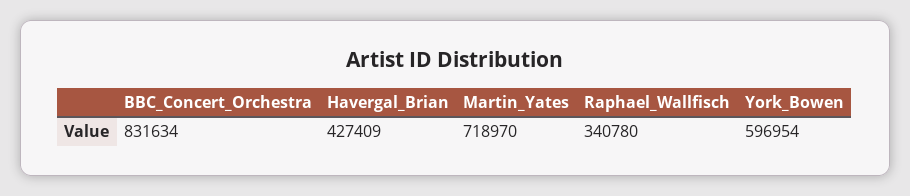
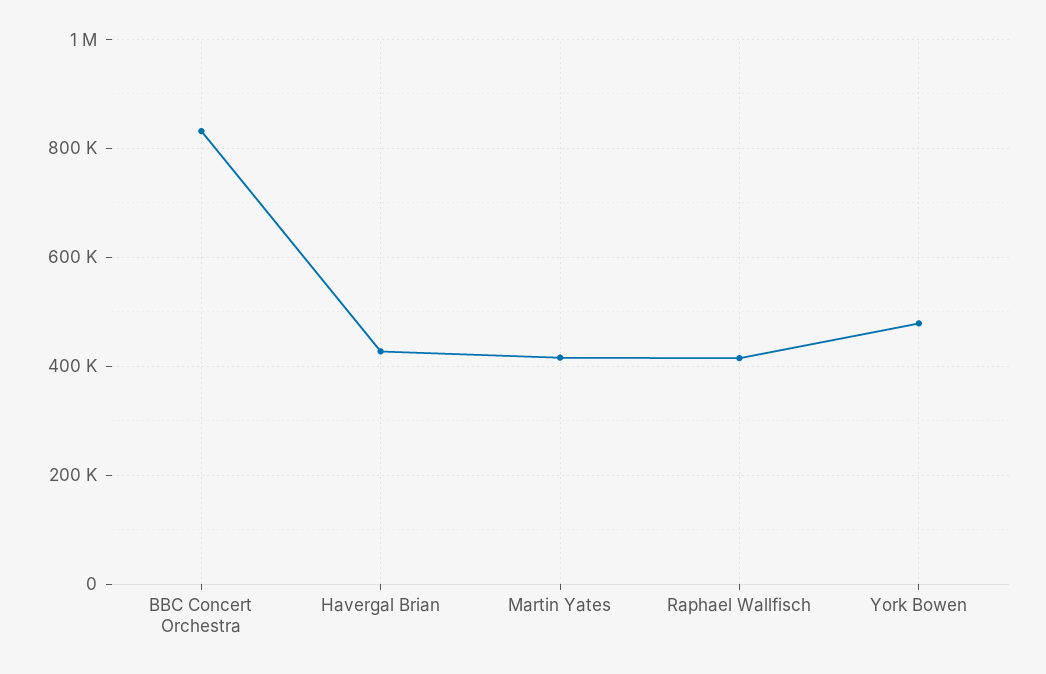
  {
    "BBC_Concert_Orchestra": 831634,
    "Havergal_Brian": 427409,
-   "Martin_Yates": 718970,
+   "Martin_Yates": 420000,
-   "Raphael_Wallfisch": 340780,
+   "Raphael_Wallfisch": 420000,
-   "York_Bowen": 596954
+   "York_Bowen": 480000
  }

